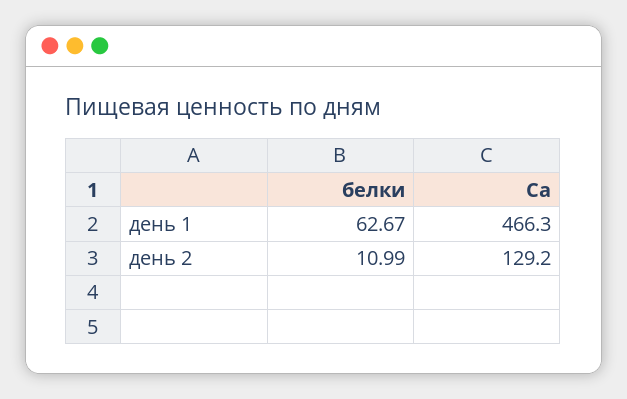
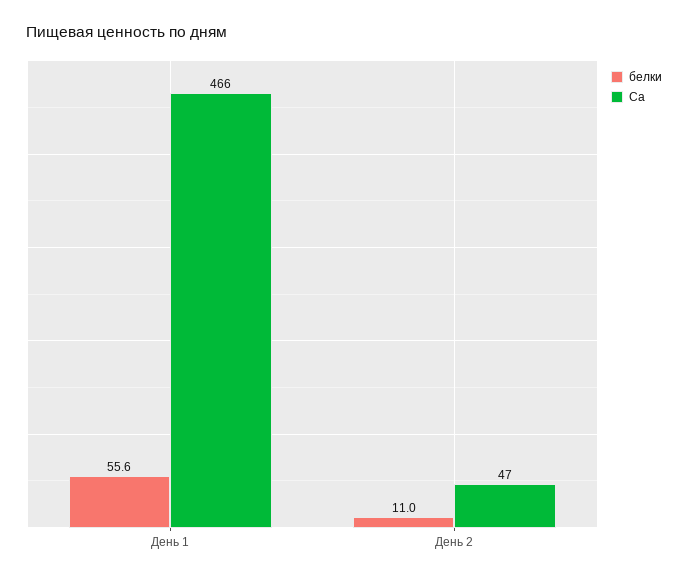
  {
    "белки": {
-     "день 1": 62.67,
+     "день 1": 55.6,
      "день 2": 10.99
    },
    "Ca": {
      "день 1": 466.3,
-     "день 2": 129.2
+     "день 2": 47
    }
  }

